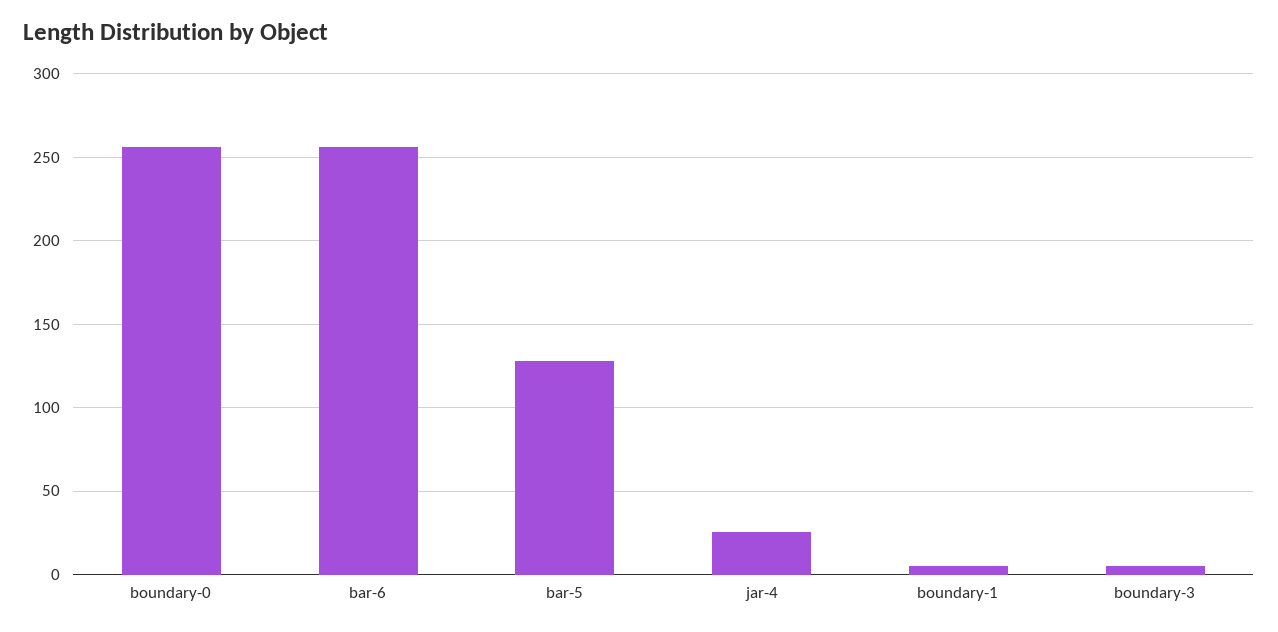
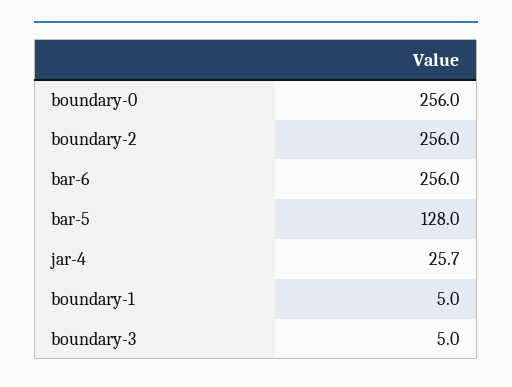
  {
    "boundary-0": 256,
    "bar-6": 256,
    "bar-5": 128,
    "jar-4": 25.7,
    "boundary-1": 5,
-   "boundary-3": 5
+   "boundary-3": 5,
+   "boundary-2": 256
  }

